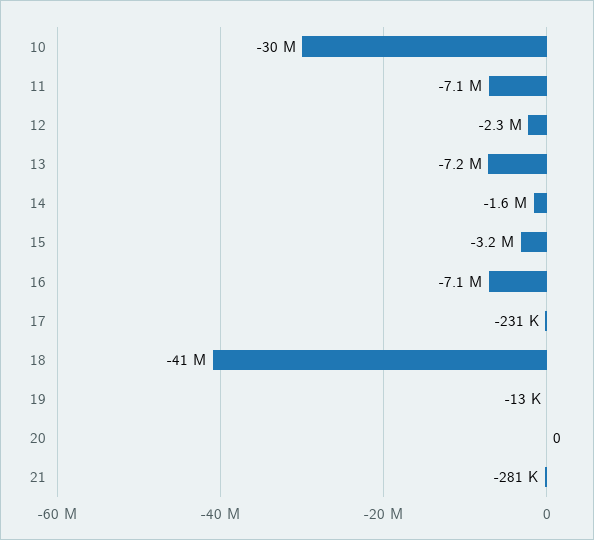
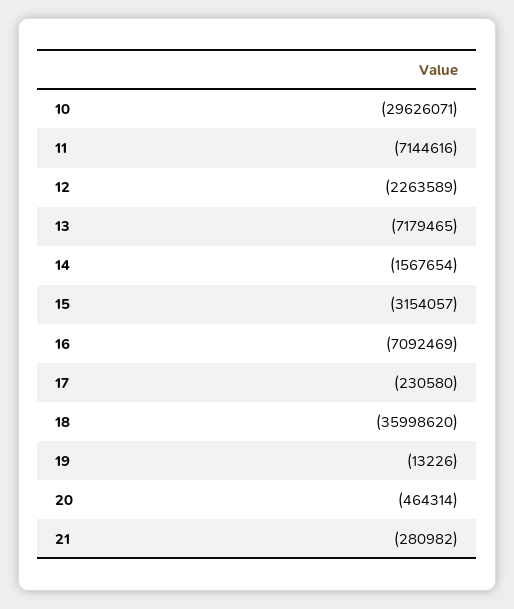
  {
    "10": -29626071,
    "11": -7144616,
    "12": -2263589,
    "13": -7179465,
    "14": -1567654,
    "15": -3154057,
    "16": -7092469,
    "17": -230580,
-   "18": -41000000,
+   "18": -35998620,
    "19": -13226,
-   "20": 0,
+   "20": -464314,
    "21": -280982
  }

